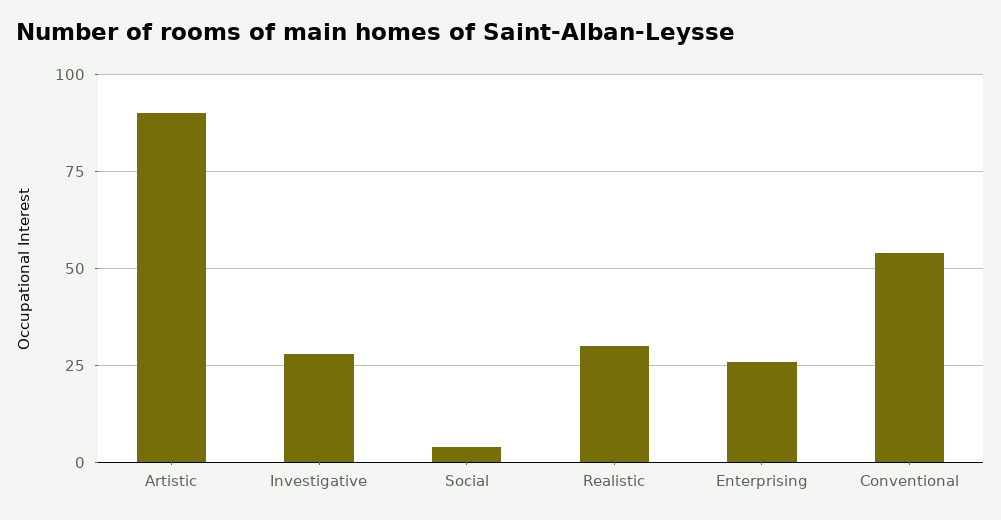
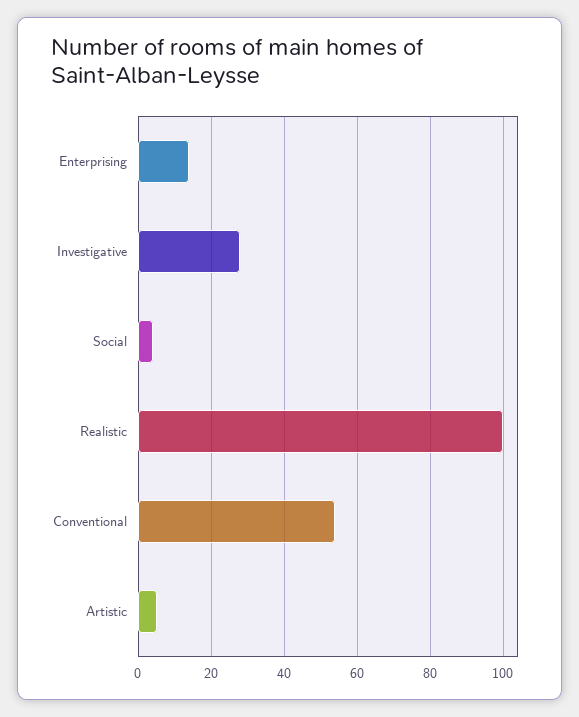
  {
-   "Artistic": 90,
+   "Artistic": 5,
    "Investigative": 30,
    "Social": 5,
-   "Realistic": 30,
+   "Realistic": 100,
-   "Enterprising": 25,
+   "Enterprising": 15,
    "Conventional": 55
  }

